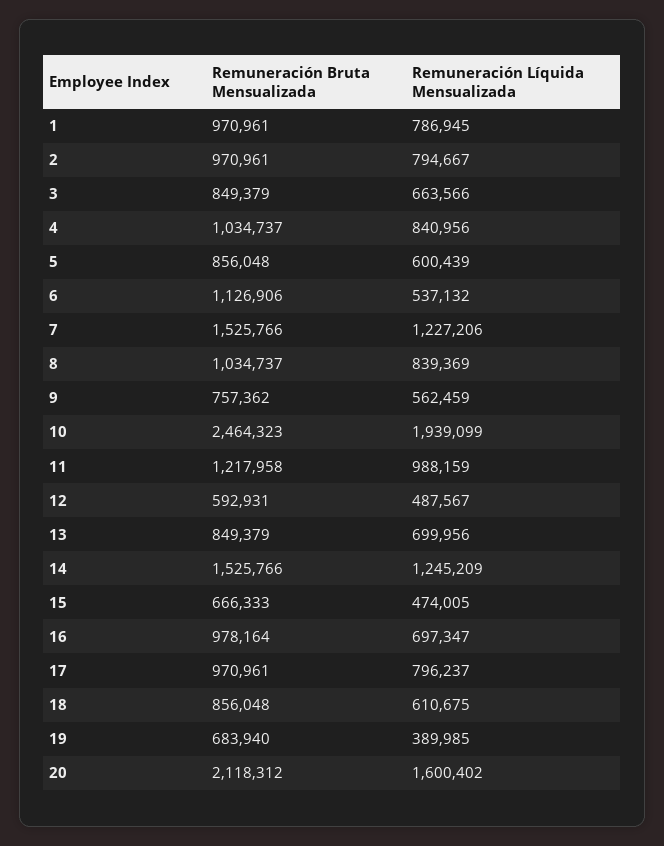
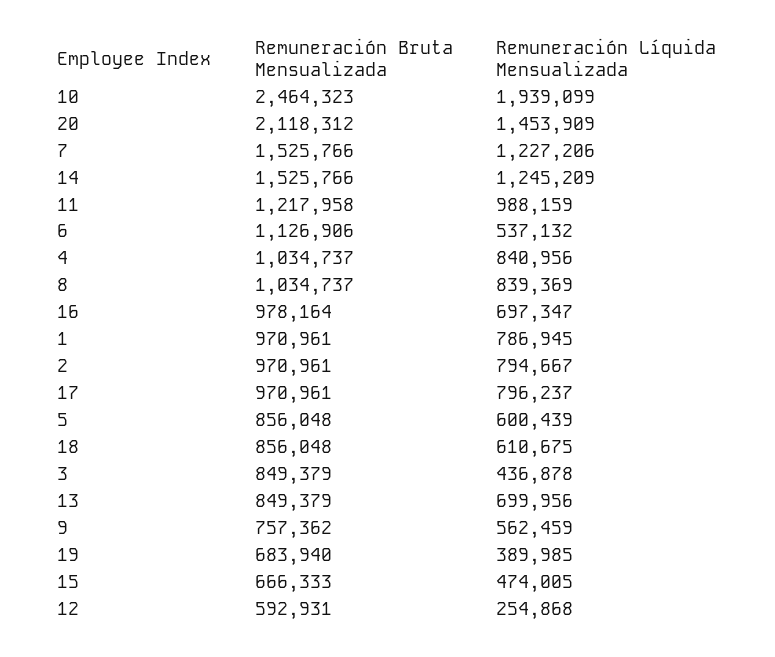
  {
    "Remuneración Bruta Mensualizada": {
      "1": 970961,
      "2": 970961,
      "3": 849379,
      "4": 1034737,
      "5": 856048,
      "6": 1126906,
      "7": 1525766,
      "8": 1034737,
      "9": 757362,
      "10": 2464323,
      "11": 1217958,
      "12": 592931,
      "13": 849379,
      "14": 1525766,
      "15": 666333,
      "16": 978164,
      "17": 970961,
      "18": 856048,
      "19": 683940,
      "20": 2118312
    },
    "Remuneración Líquida Mensualizada": {
      "1": 786945,
      "2": 794667,
-     "3": 663566,
+     "3": 436878,
      "4": 840956,
      "5": 600439,
      "6": 537132,
      "7": 1227206,
      "8": 839369,
      "9": 562459,
      "10": 1939099,
      "11": 988159,
-     "12": 487567,
+     "12": 254868,
      "13": 699956,
      "14": 1245209,
      "15": 474005,
      "16": 697347,
      "17": 796237,
      "18": 610675,
      "19": 389985,
-     "20": 1600402
+     "20": 1453909
    }
  }

